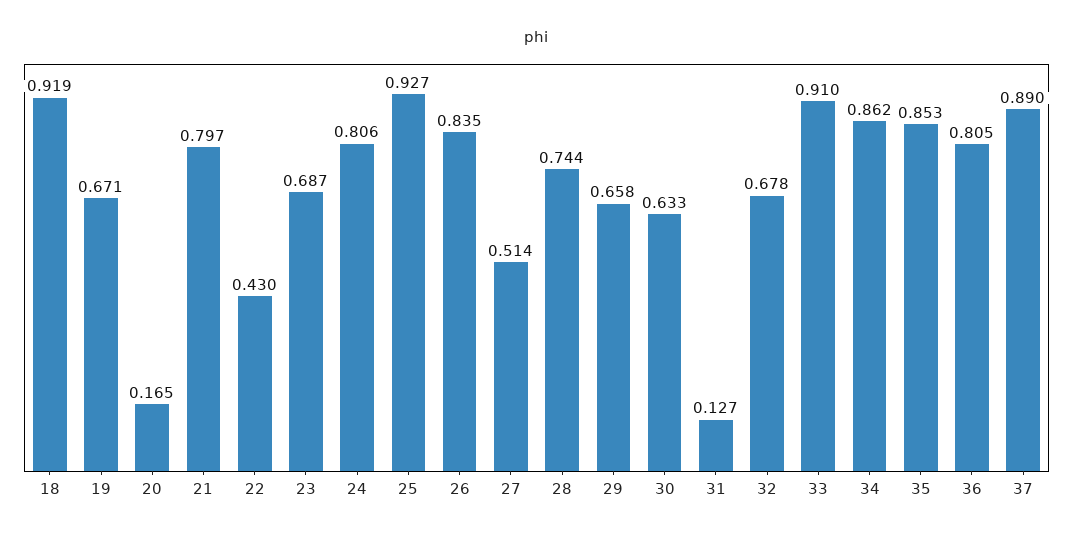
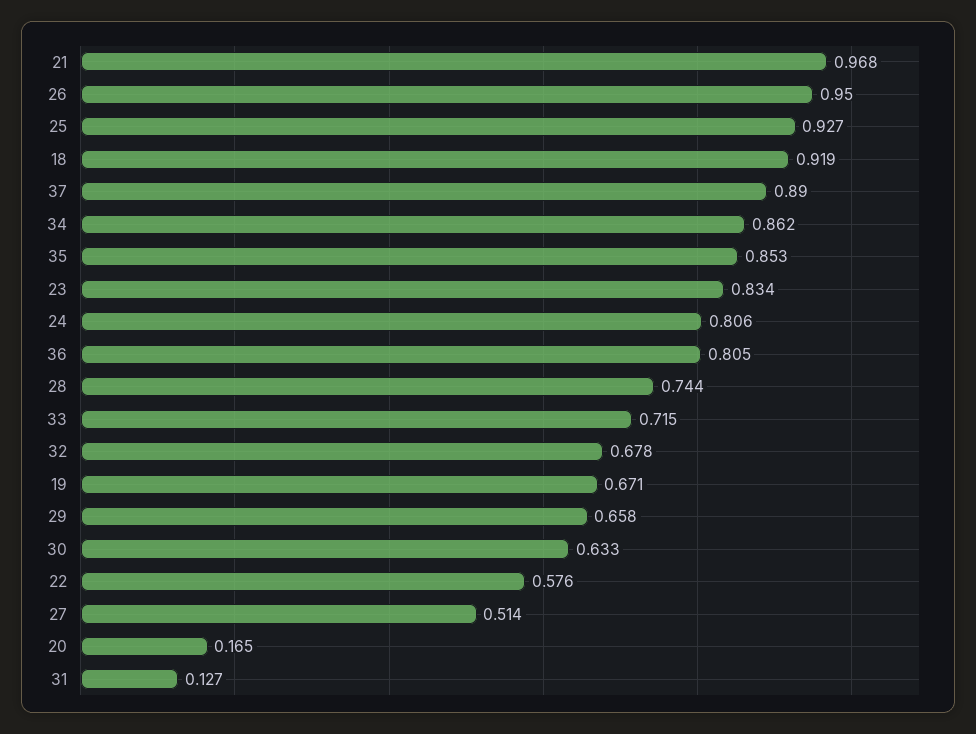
  {
    "18": 0.919,
    "19": 0.671,
    "20": 0.165,
-   "21": 0.797,
+   "21": 0.968,
-   "22": 0.43,
+   "22": 0.576,
-   "23": 0.687,
+   "23": 0.834,
    "24": 0.806,
    "25": 0.927,
-   "26": 0.835,
+   "26": 0.95,
    "27": 0.514,
    "28": 0.744,
    "29": 0.658,
    "30": 0.633,
    "31": 0.127,
    "32": 0.678,
-   "33": 0.91,
+   "33": 0.715,
    "34": 0.862,
    "35": 0.853,
    "36": 0.805,
    "37": 0.89
  }

